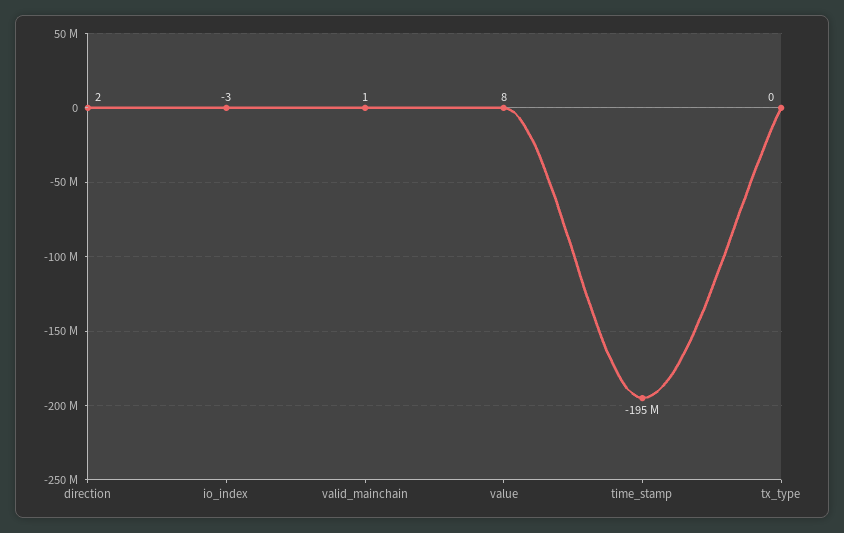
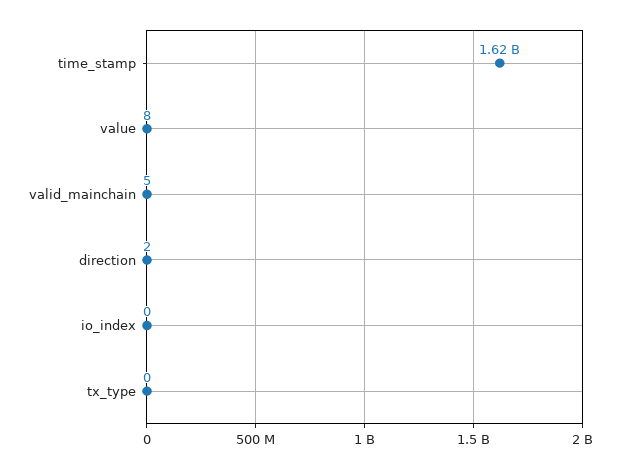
  {
    "direction": 2,
-   "io_index": -3,
+   "io_index": 0,
-   "valid_mainchain": 1,
+   "valid_mainchain": 5,
    "value": 8,
-   "time_stamp": -195000000,
+   "time_stamp": 1620000000,
    "tx_type": 0
  }

